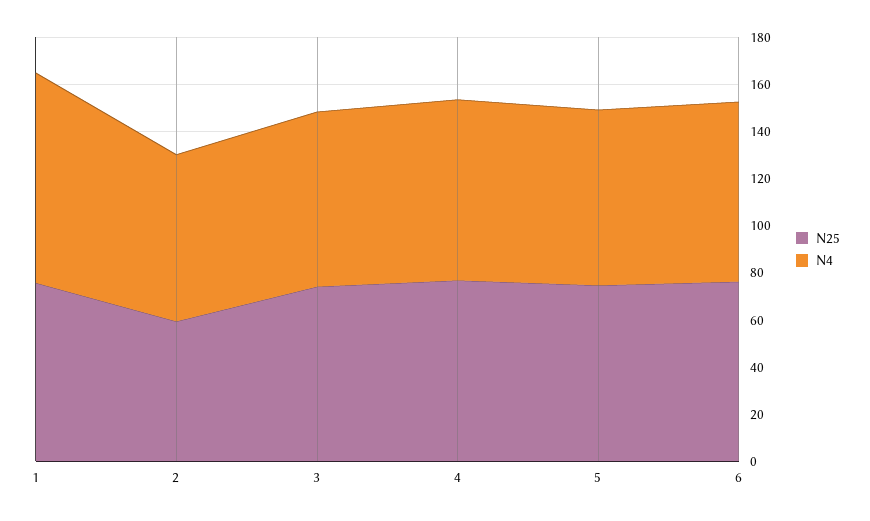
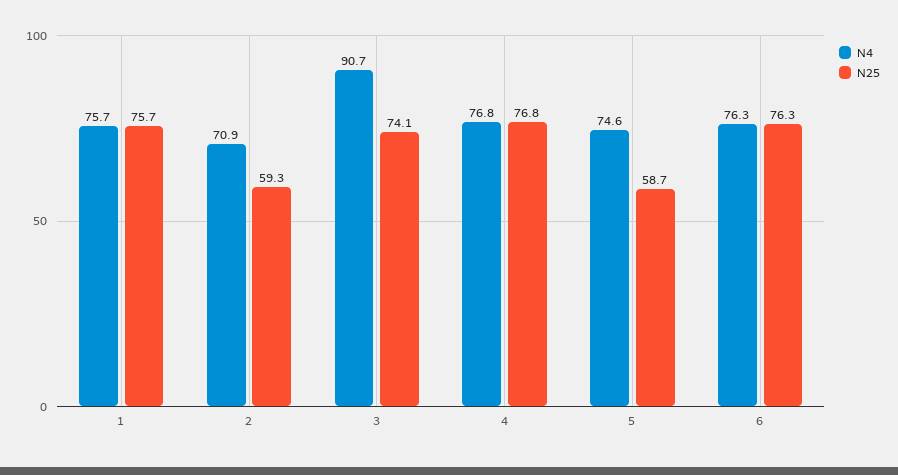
  {
    "N25": {
      "1": 75.7,
      "2": 59.3,
      "3": 74.1,
      "4": 76.8,
-     "5": 75,
+     "5": 58.7,
      "6": 76.3
    },
    "N4": {
-     "1": 90,
+     "1": 75.7,
      "2": 70.9,
-     "3": 75,
+     "3": 90.7,
      "4": 76.8,
      "5": 74.6,
      "6": 76.3
    }
  }

